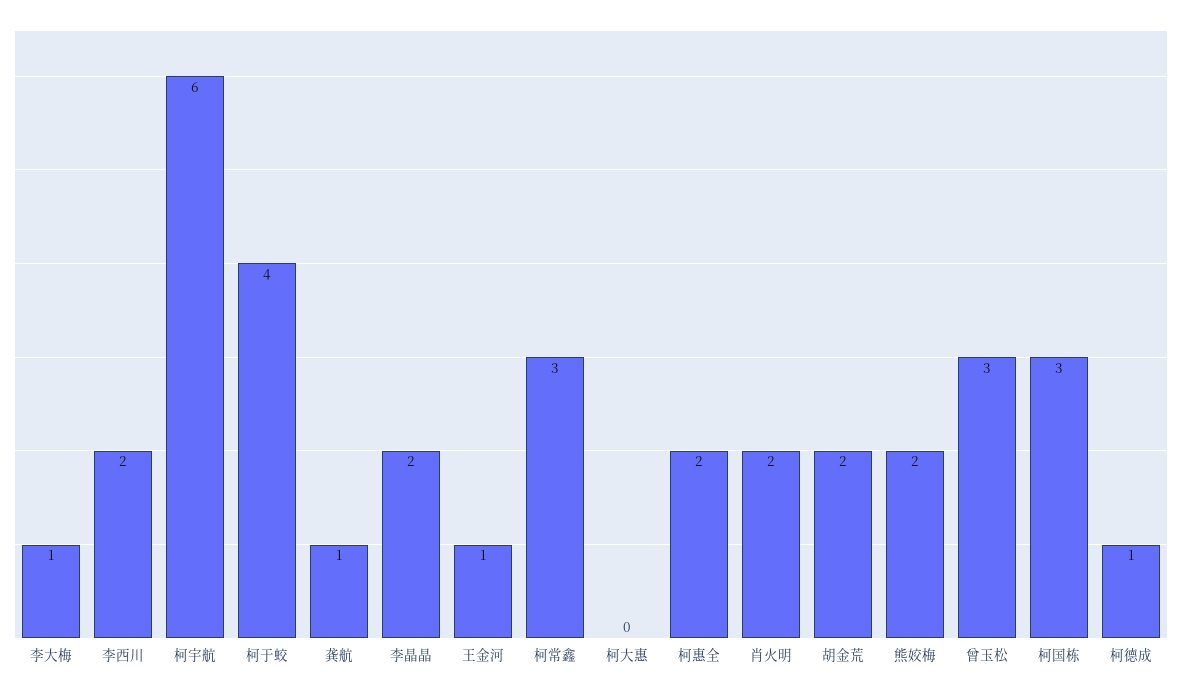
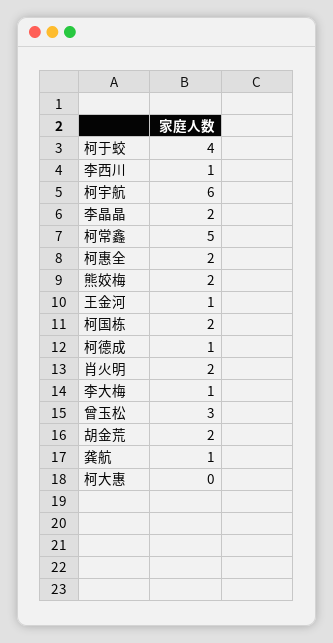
  {
    "李大梅": 1,
-   "李西川": 2,
+   "李西川": 1,
    "柯宇航": 6,
    "柯于蛟": 4,
    "龚航": 1,
    "李晶晶": 2,
    "王金河": 1,
-   "柯常鑫": 3,
+   "柯常鑫": 5,
    "柯大惠": 0,
    "柯惠全": 2,
    "肖火明": 2,
    "胡金荒": 2,
    "熊姣梅": 2,
    "曾玉松": 3,
-   "柯国栋": 3,
+   "柯国栋": 2,
    "柯德成": 1
  }

